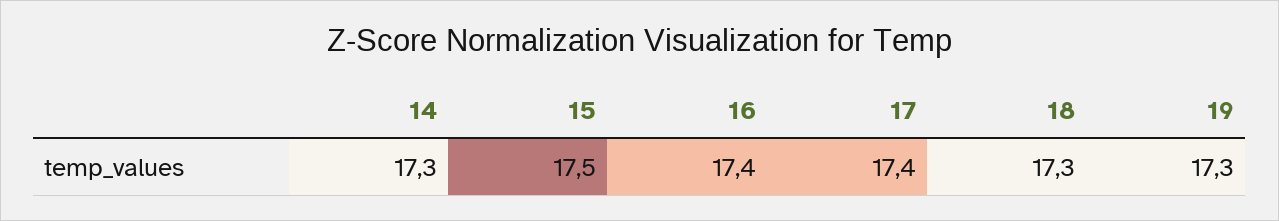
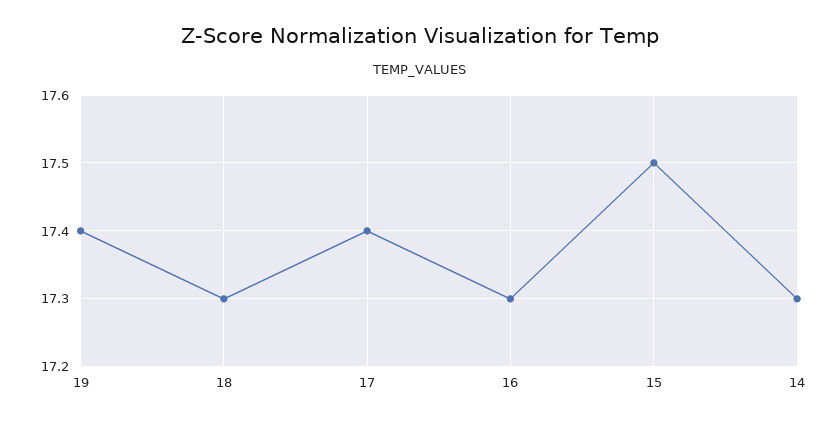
  {
    "14": 17.3,
    "15": 17.5,
-   "16": 17.4,
+   "16": 17.3,
    "17": 17.4,
    "18": 17.3,
-   "19": 17.3
+   "19": 17.4
  }

